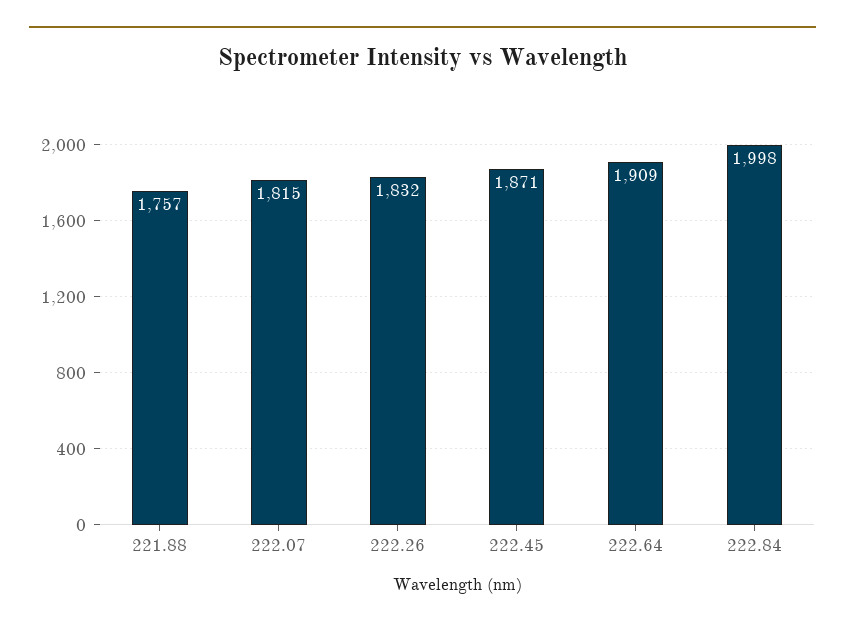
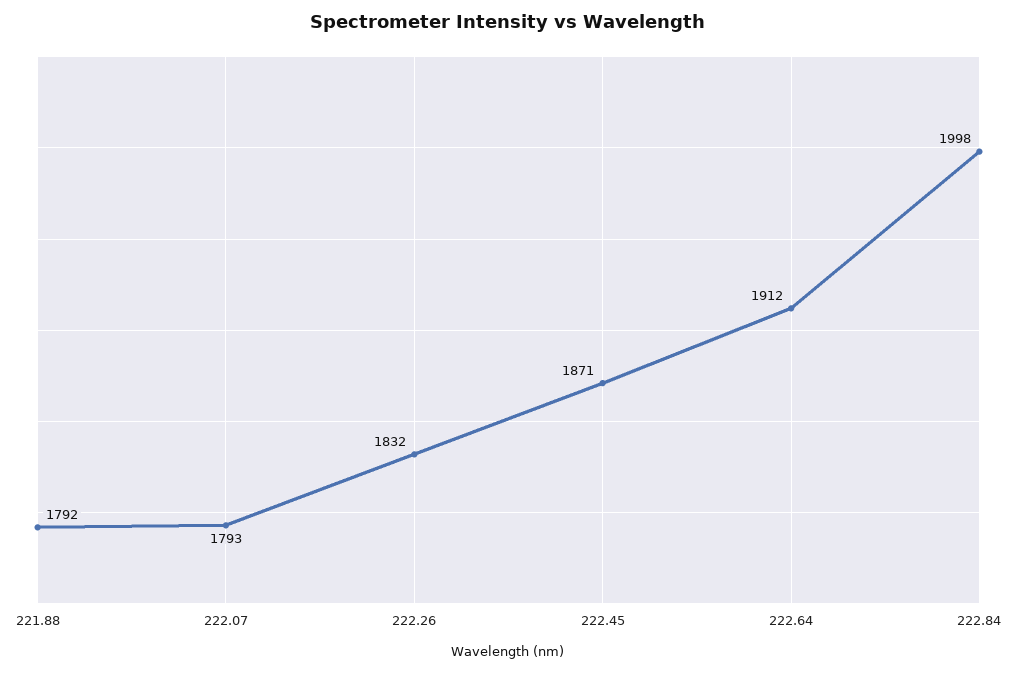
  {
-   "221.88": 1757,
+   "221.88": 1792,
-   "222.07": 1815,
+   "222.07": 1793,
    "222.26": 1832,
    "222.45": 1871,
-   "222.64": 1909,
+   "222.64": 1912,
    "222.84": 1998
  }

